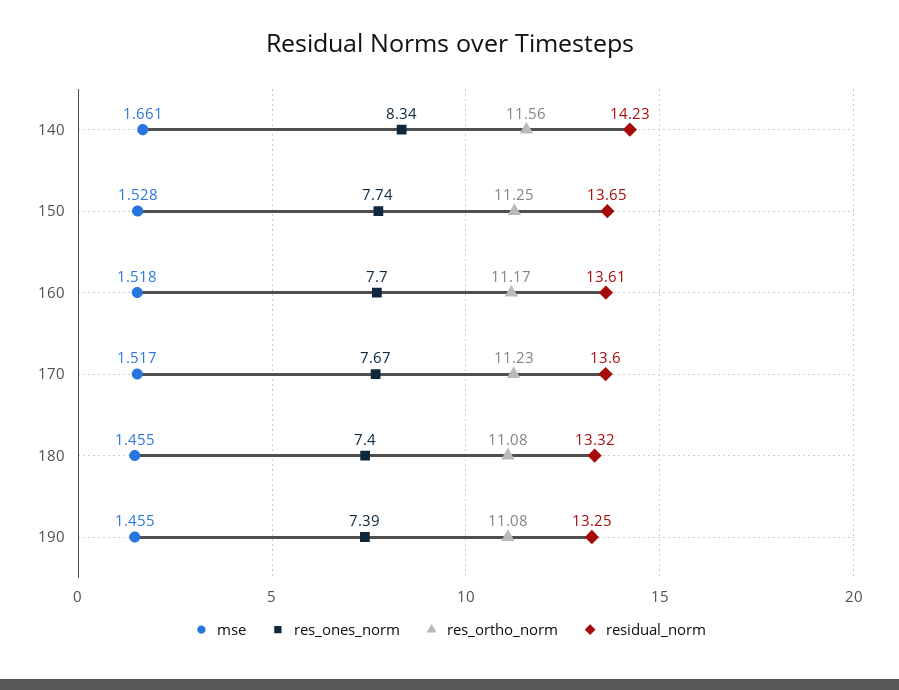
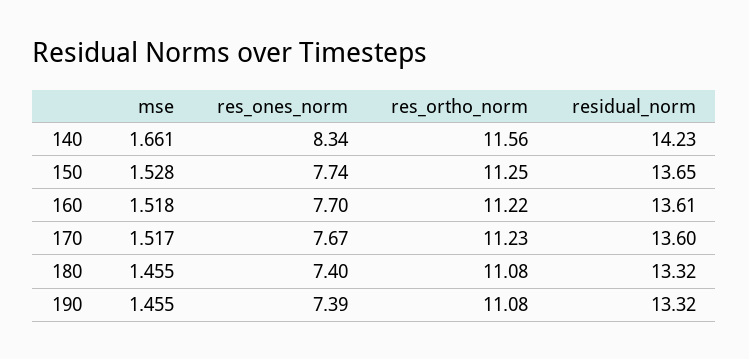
  {
    "mse": {
      "140": 1.661,
      "150": 1.528,
      "160": 1.518,
      "170": 1.517,
      "180": 1.455,
      "190": 1.455
    },
    "res_ones_norm": {
      "140": 8.34,
      "150": 7.74,
      "160": 7.7,
      "170": 7.67,
      "180": 7.4,
      "190": 7.39
    },
    "res_ortho_norm": {
      "140": 11.56,
      "150": 11.25,
-     "160": 11.17,
+     "160": 11.22,
      "170": 11.23,
      "180": 11.08,
      "190": 11.08
    },
    "residual_norm": {
      "140": 14.23,
      "150": 13.65,
      "160": 13.61,
      "170": 13.6,
      "180": 13.32,
-     "190": 13.25
+     "190": 13.32
    }
  }

